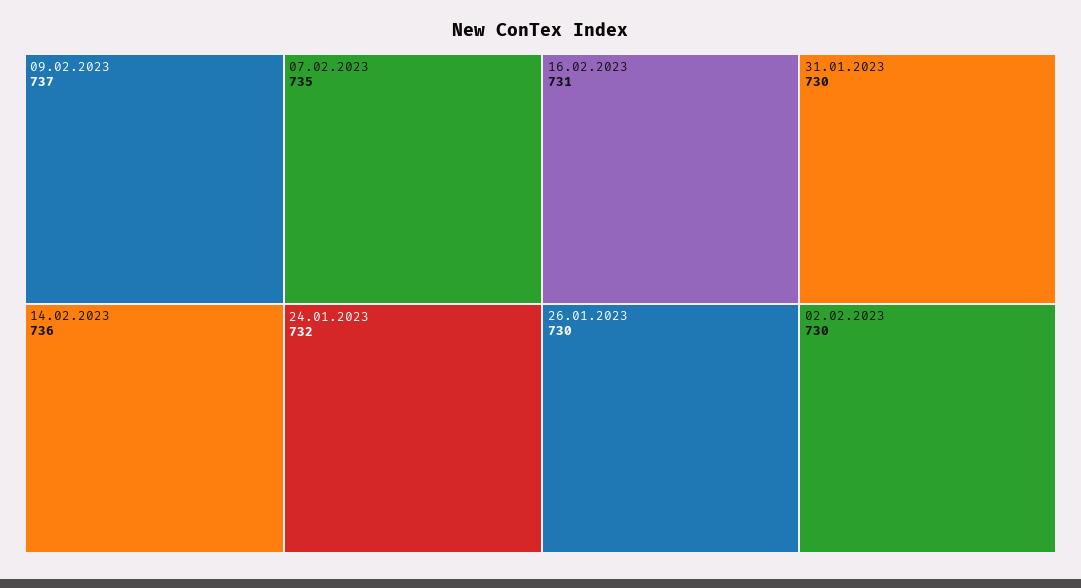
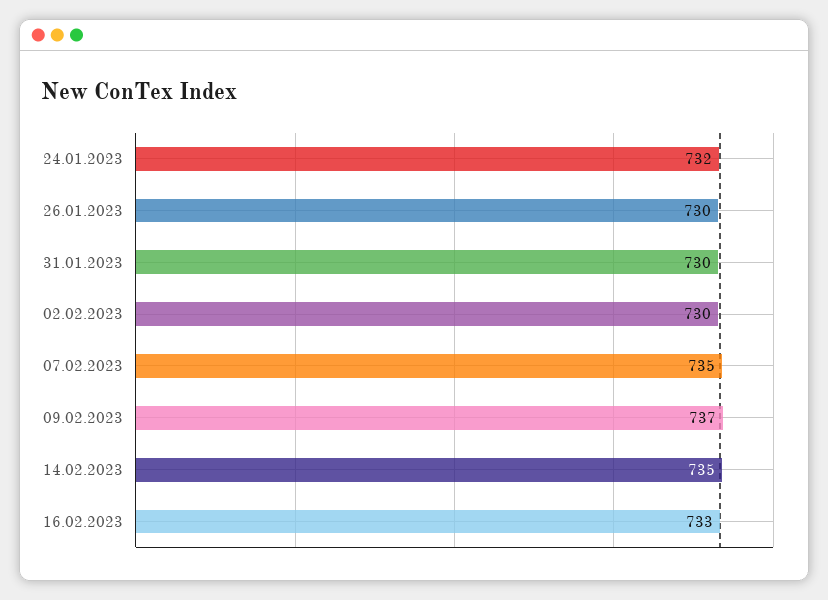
  {
    "09.02.2023": 737,
-   "14.02.2023": 736,
+   "14.02.2023": 735,
    "07.02.2023": 735,
    "24.01.2023": 732,
-   "16.02.2023": 731,
+   "16.02.2023": 733,
    "26.01.2023": 730,
    "31.01.2023": 730,
    "02.02.2023": 730
  }

